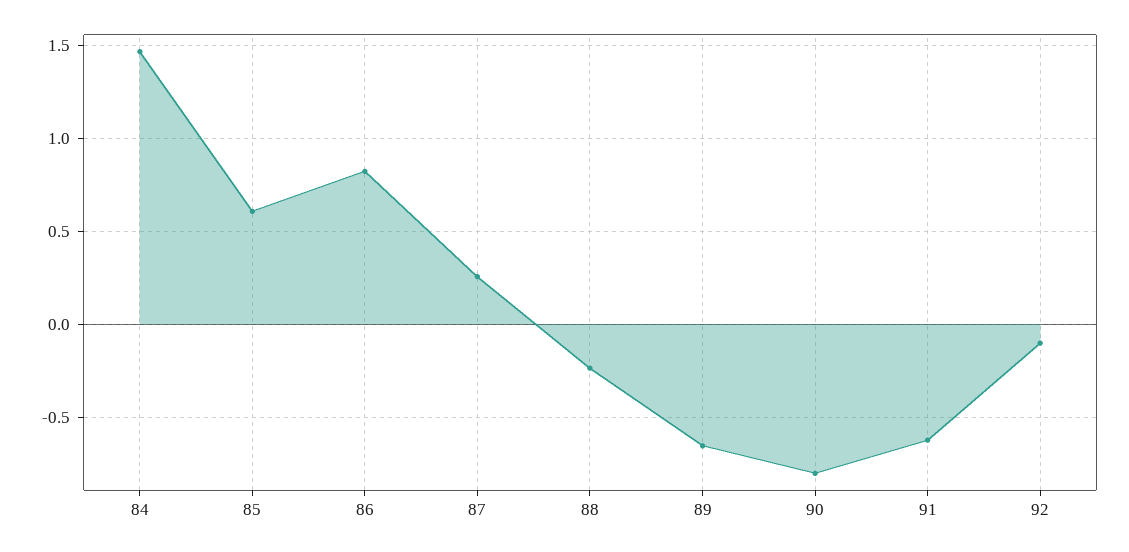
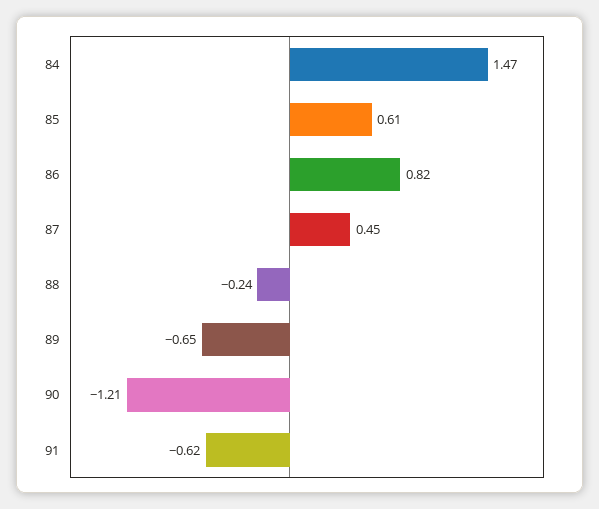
  {
    "84": 1.47,
    "85": 0.61,
    "86": 0.82,
-   "87": 0.25,
+   "87": 0.45,
    "88": -0.24,
    "89": -0.65,
-   "90": -0.8,
+   "90": -1.21,
-   "91": -0.62,
+   "91": -0.62
-   "92": -0.1
  }

